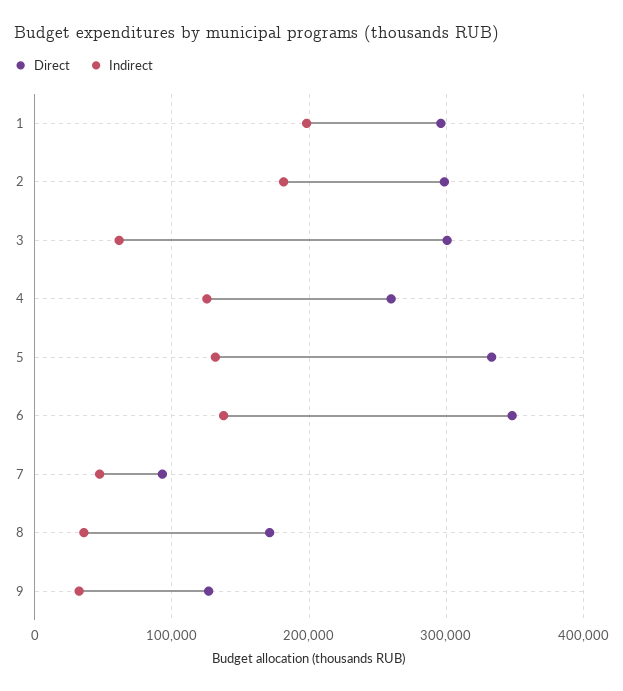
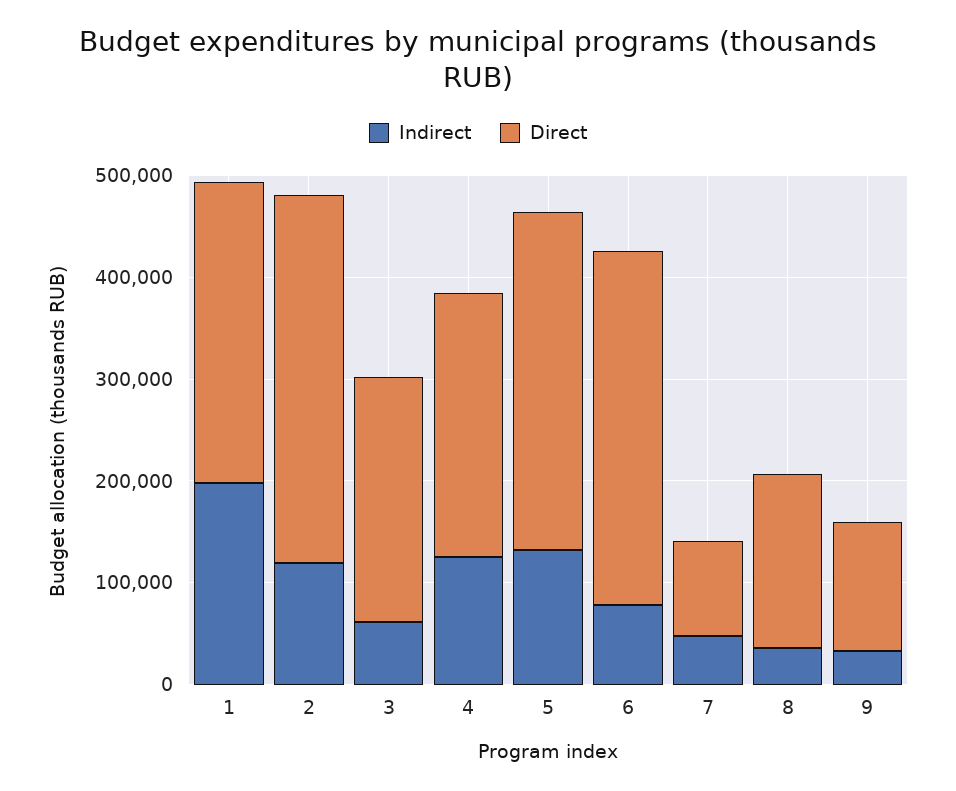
  {
    "Direct": {
      "1": 300000,
-     "2": 300000,
+     "2": 360000,
-     "3": 300000,
+     "3": 240000,
      "4": 260000,
      "5": 330000,
      "6": 350000,
      "7": 90000,
      "8": 170000,
      "9": 130000
    },
    "Indirect": {
      "1": 200000,
-     "2": 180000,
+     "2": 120000,
      "3": 60000,
      "4": 130000,
      "5": 130000,
-     "6": 140000,
+     "6": 80000,
      "7": 50000,
      "8": 40000,
      "9": 30000
    }
  }

